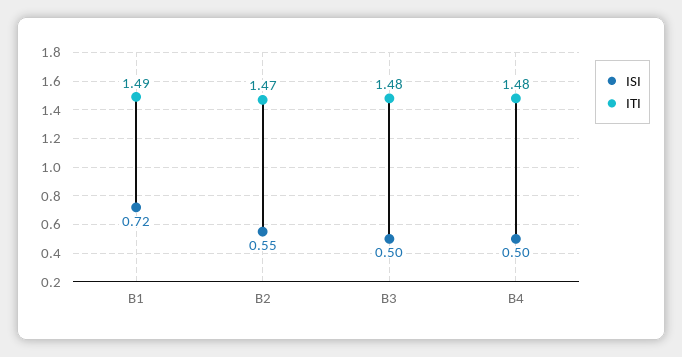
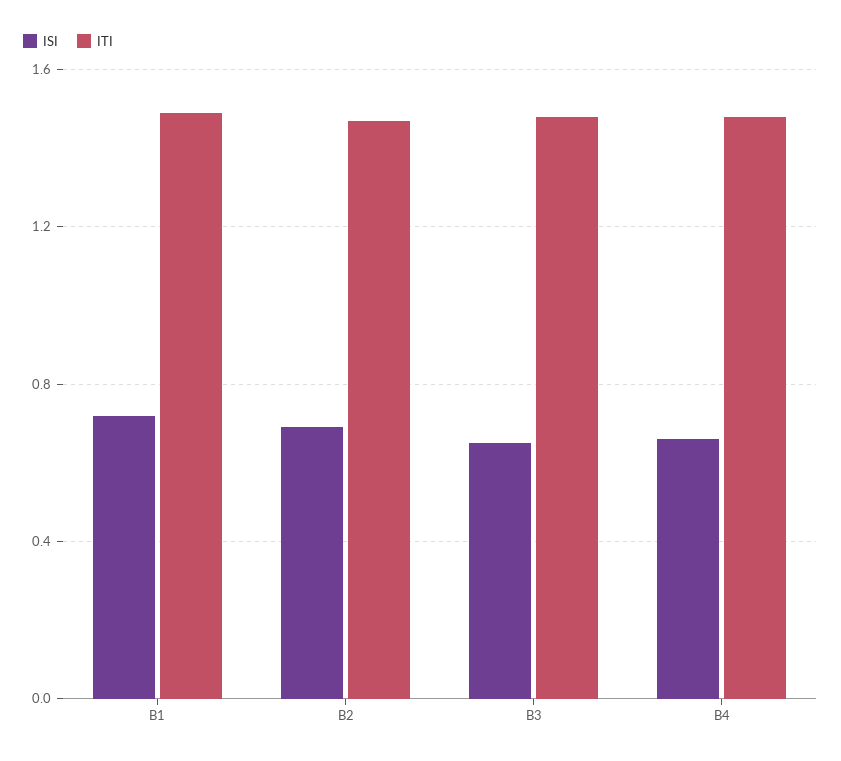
  {
    "ISI": {
      "B1": 0.72,
-     "B2": 0.55,
+     "B2": 0.7,
-     "B3": 0.5,
+     "B3": 0.65,
-     "B4": 0.5
+     "B4": 0.65
    },
    "ITI": {
      "B1": 1.49,
      "B2": 1.47,
      "B3": 1.48,
      "B4": 1.48
    }
  }

